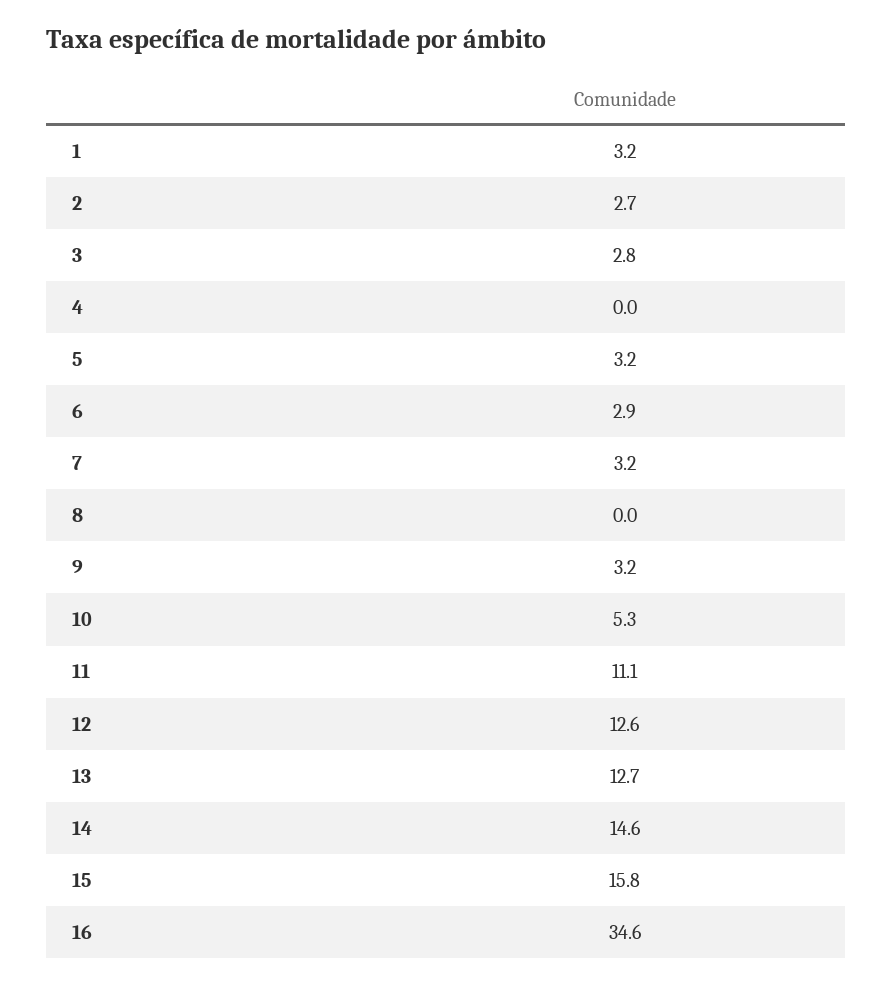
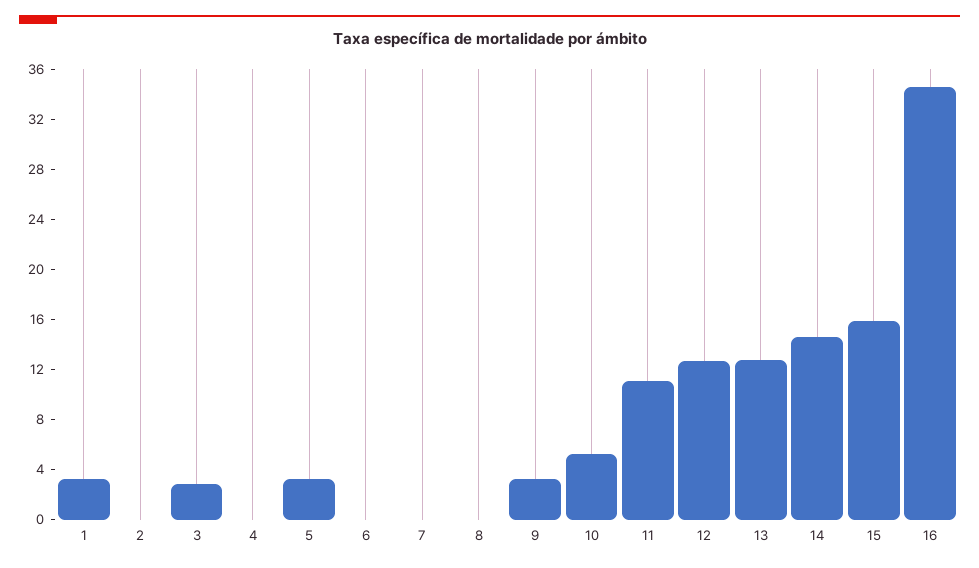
  {
    "1": 3.2,
-   "2": 2.7,
+   "2": 0,
    "3": 2.8,
    "4": 0,
    "5": 3.2,
-   "6": 2.9,
+   "6": 0,
-   "7": 3.2,
+   "7": 0,
    "8": 0,
    "9": 3.2,
    "10": 5.3,
    "11": 11.1,
    "12": 12.6,
    "13": 12.7,
    "14": 14.6,
    "15": 15.8,
    "16": 34.6
  }

